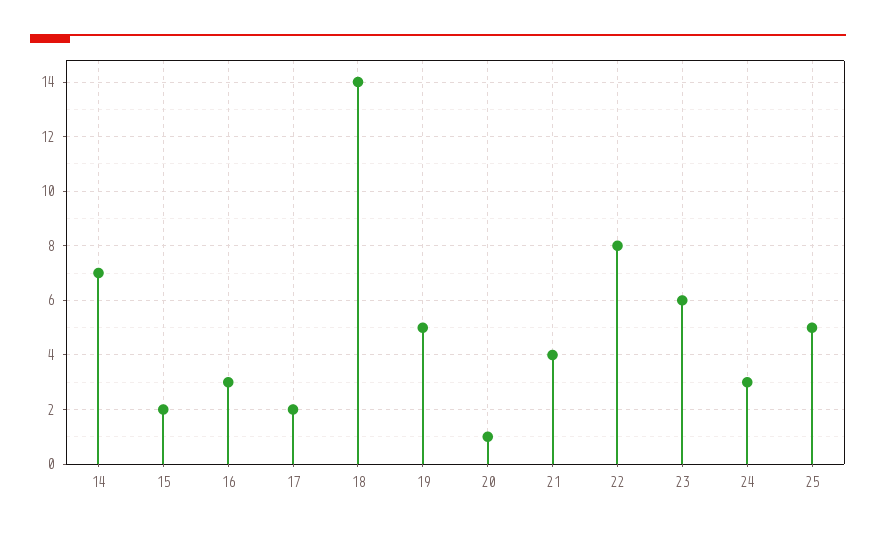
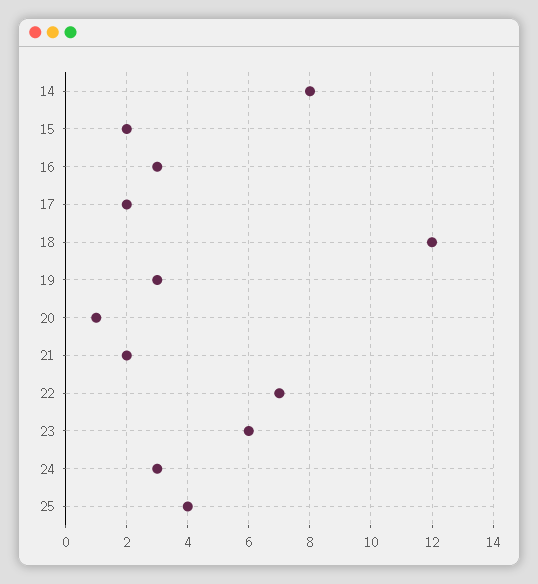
  {
-   "14": 7,
+   "14": 8,
    "15": 2,
    "16": 3,
    "17": 2,
-   "18": 14,
+   "18": 12,
-   "19": 5,
+   "19": 3,
    "20": 1,
-   "21": 4,
+   "21": 2,
-   "22": 8,
+   "22": 7,
    "23": 6,
    "24": 3,
-   "25": 5
+   "25": 4
  }

